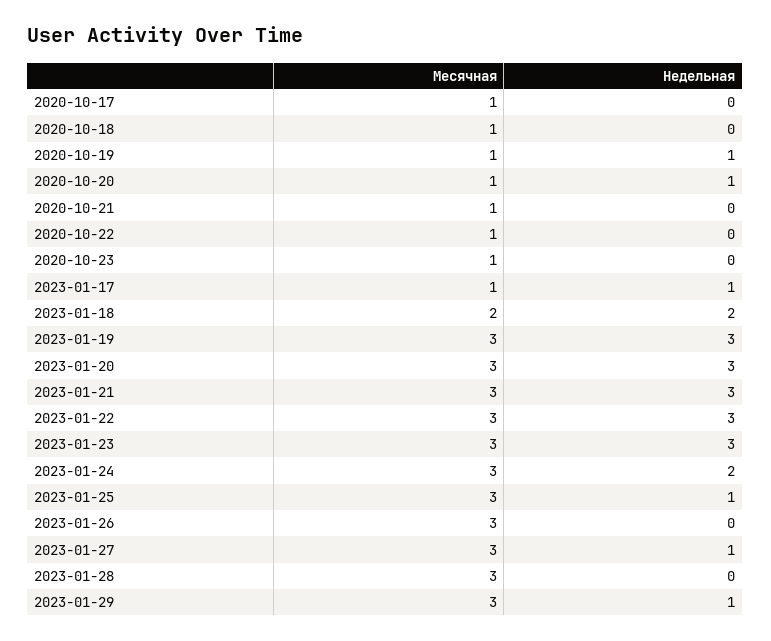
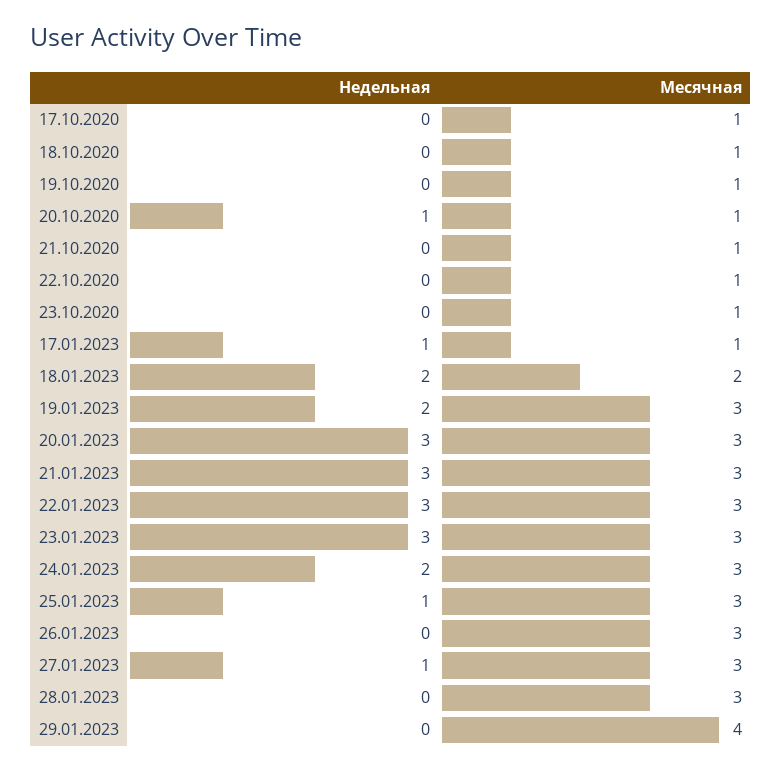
  {
    "Месячная": {
      "2020-10-17": 1,
      "2020-10-18": 1,
      "2020-10-19": 1,
      "2020-10-20": 1,
      "2020-10-21": 1,
      "2020-10-22": 1,
      "2020-10-23": 1,
      "2023-01-17": 1,
      "2023-01-18": 2,
      "2023-01-19": 3,
      "2023-01-20": 3,
      "2023-01-21": 3,
      "2023-01-22": 3,
      "2023-01-23": 3,
      "2023-01-24": 3,
      "2023-01-25": 3,
      "2023-01-26": 3,
      "2023-01-27": 3,
      "2023-01-28": 3,
-     "2023-01-29": 3
+     "2023-01-29": 4
    },
    "Недельная": {
      "2020-10-17": 0,
      "2020-10-18": 0,
-     "2020-10-19": 1,
+     "2020-10-19": 0,
      "2020-10-20": 1,
      "2020-10-21": 0,
      "2020-10-22": 0,
      "2020-10-23": 0,
      "2023-01-17": 1,
      "2023-01-18": 2,
-     "2023-01-19": 3,
+     "2023-01-19": 2,
      "2023-01-20": 3,
      "2023-01-21": 3,
      "2023-01-22": 3,
      "2023-01-23": 3,
      "2023-01-24": 2,
      "2023-01-25": 1,
      "2023-01-26": 0,
      "2023-01-27": 1,
      "2023-01-28": 0,
-     "2023-01-29": 1
+     "2023-01-29": 0
    }
  }

